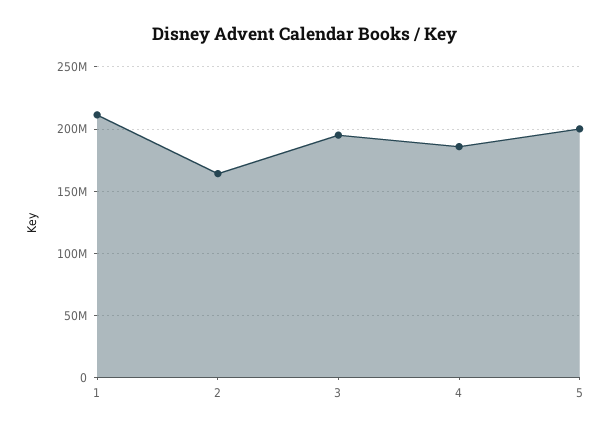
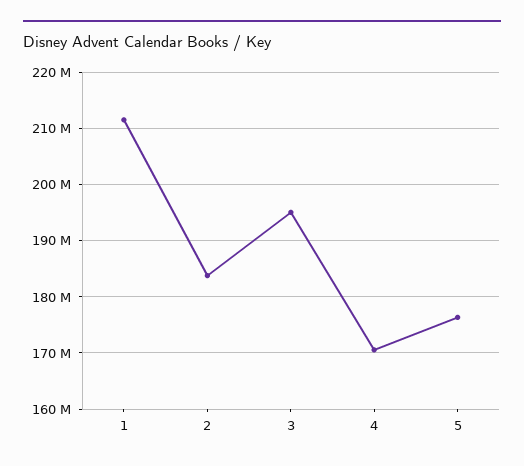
  {
    "1": 212000000,
-   "2": 165000000,
+   "2": 184000000,
    "3": 196000000,
-   "4": 185000000,
+   "4": 170000000,
-   "5": 200000000
+   "5": 176000000
  }

